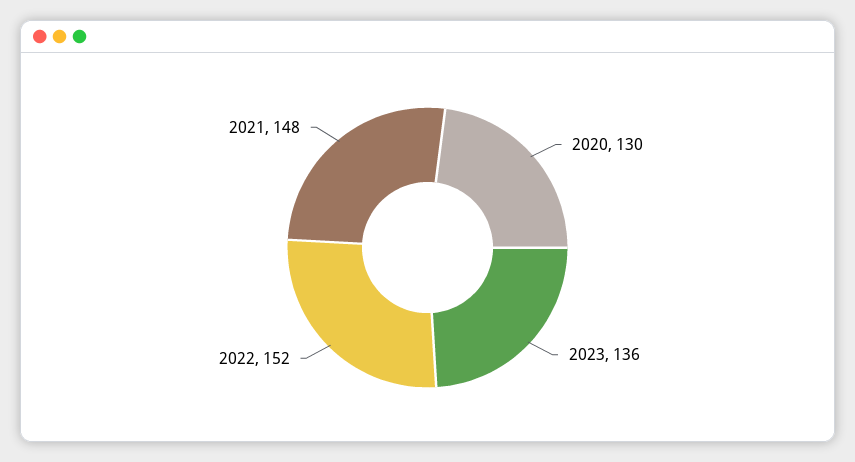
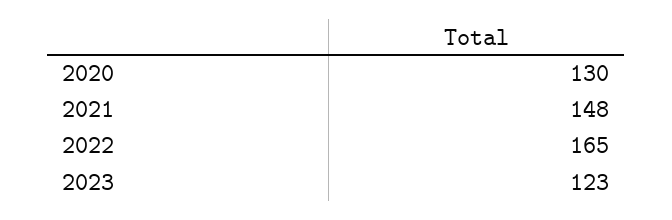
  {
    "2020": 130,
-   "2023": 136,
+   "2023": 123,
-   "2022": 152,
+   "2022": 165,
    "2021": 148
  }

